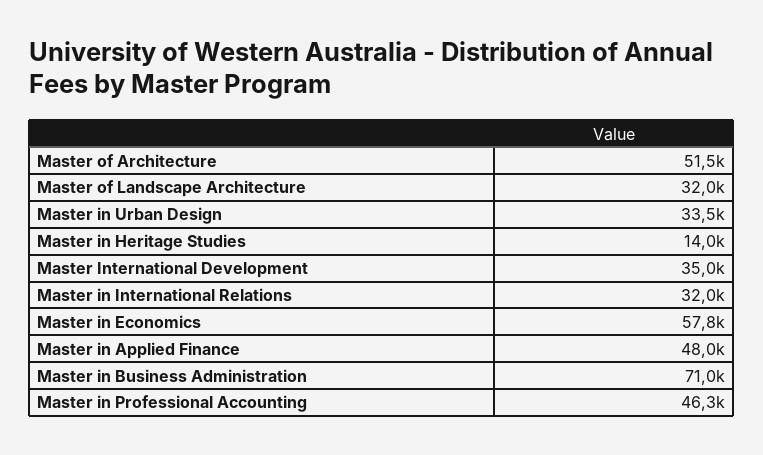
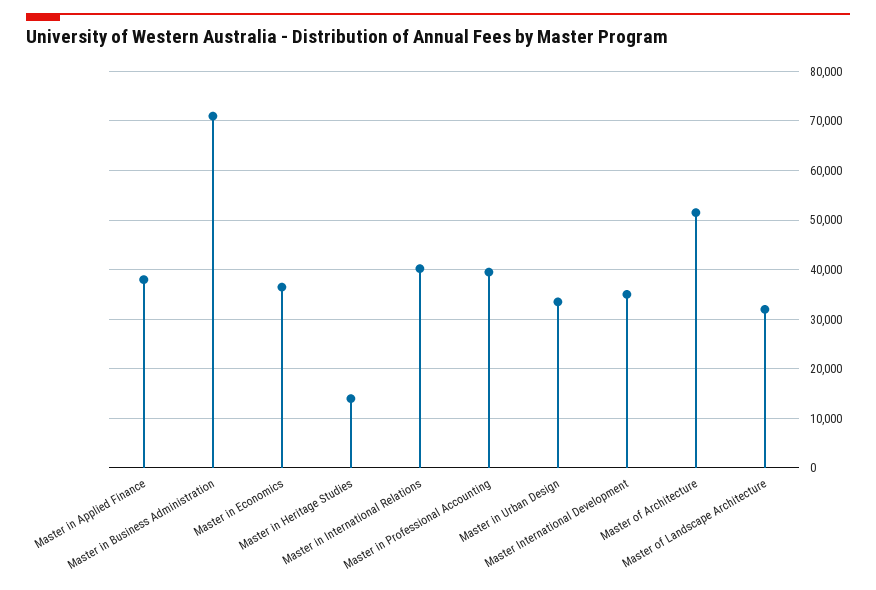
  {
    "Master of Architecture": 51500,
    "Master of Landscape Architecture": 32000,
    "Master in Urban Design": 33500,
    "Master in Heritage Studies": 14000,
    "Master International Development": 35000,
-   "Master in International Relations": 32000,
+   "Master in International Relations": 40000,
-   "Master in Economics": 57800,
+   "Master in Economics": 36000,
-   "Master in Applied Finance": 48000,
+   "Master in Applied Finance": 38000,
    "Master in Business Administration": 71000,
-   "Master in Professional Accounting": 46300
+   "Master in Professional Accounting": 40000
  }

